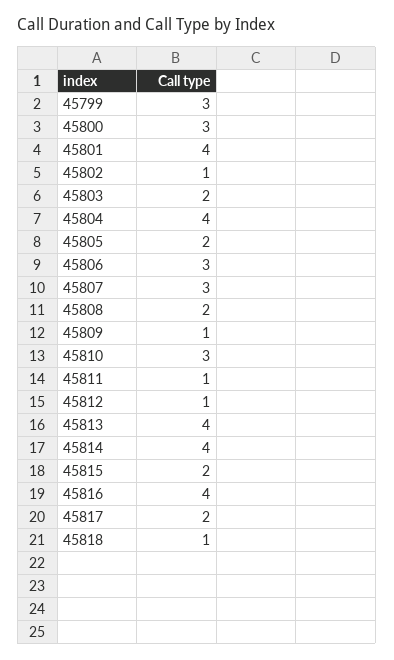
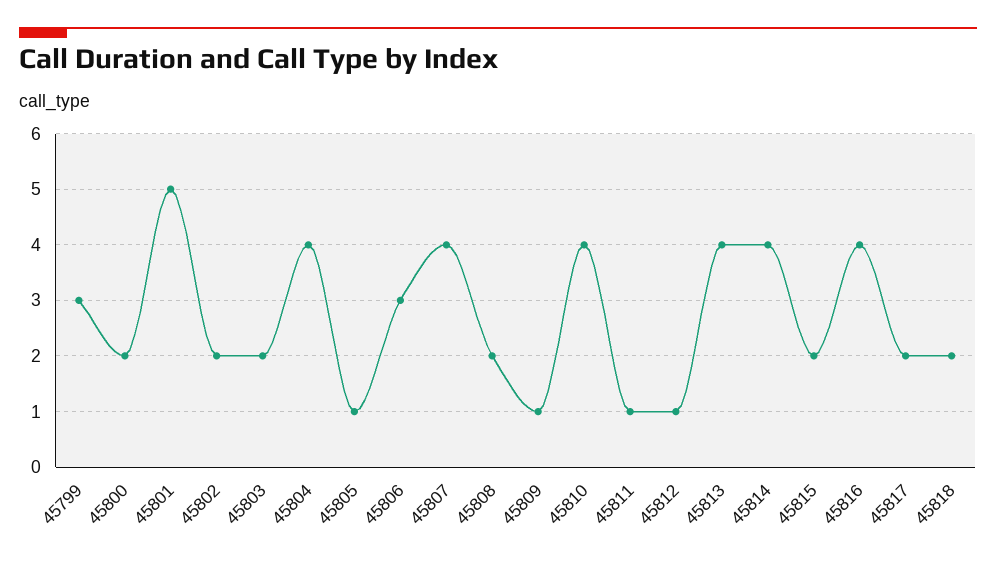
  {
    "45799": 3,
-   "45800": 3,
+   "45800": 2,
-   "45801": 4,
+   "45801": 5,
-   "45802": 1,
+   "45802": 2,
    "45803": 2,
    "45804": 4,
-   "45805": 2,
+   "45805": 1,
    "45806": 3,
-   "45807": 3,
+   "45807": 4,
    "45808": 2,
    "45809": 1,
-   "45810": 3,
+   "45810": 4,
    "45811": 1,
    "45812": 1,
    "45813": 4,
    "45814": 4,
    "45815": 2,
    "45816": 4,
    "45817": 2,
-   "45818": 1
+   "45818": 2
  }

